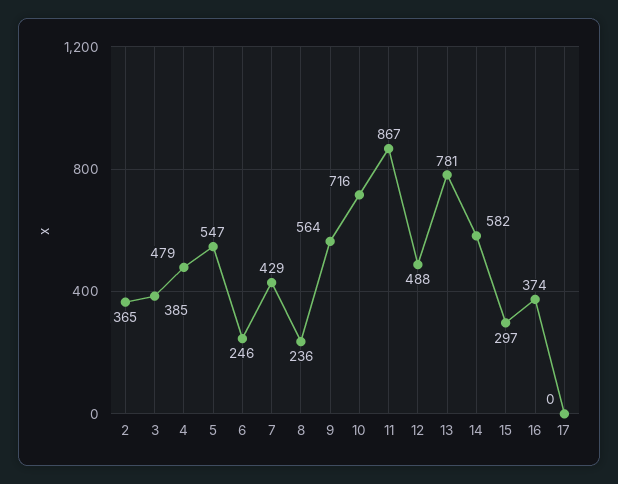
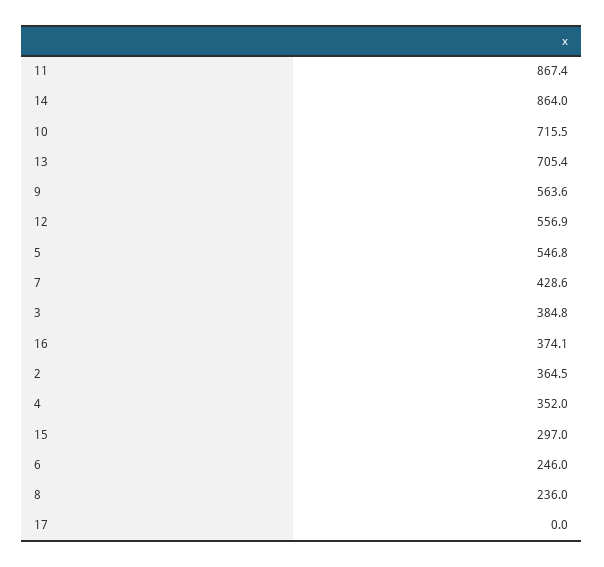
  {
    "2": 364.5,
    "3": 384.8,
-   "4": 479,
+   "4": 352,
    "5": 546.8,
    "6": 246,
    "7": 428.6,
    "8": 236,
    "9": 563.6,
    "10": 715.5,
    "11": 867.4,
-   "12": 488,
+   "12": 556.9,
-   "13": 781,
+   "13": 705.4,
-   "14": 582,
+   "14": 864,
    "15": 297,
    "16": 374.1,
    "17": 0
  }

